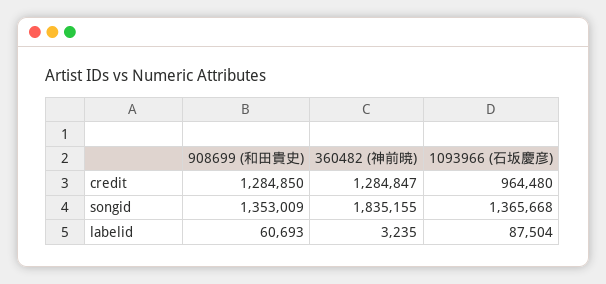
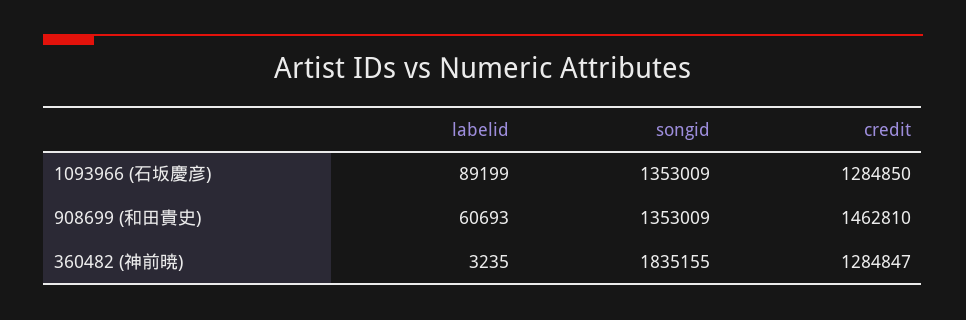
  {
    "908699 (和田貴史)": {
-     "credit": 1284850,
+     "credit": 1462810,
      "songid": 1353009,
      "labelid": 60693
    },
    "360482 (神前暁)": {
      "credit": 1284847,
      "songid": 1835155,
      "labelid": 3235
    },
    "1093966 (石坂慶彦)": {
-     "credit": 964480,
+     "credit": 1284850,
-     "songid": 1365668,
+     "songid": 1353009,
-     "labelid": 87504
+     "labelid": 89199
    }
  }

